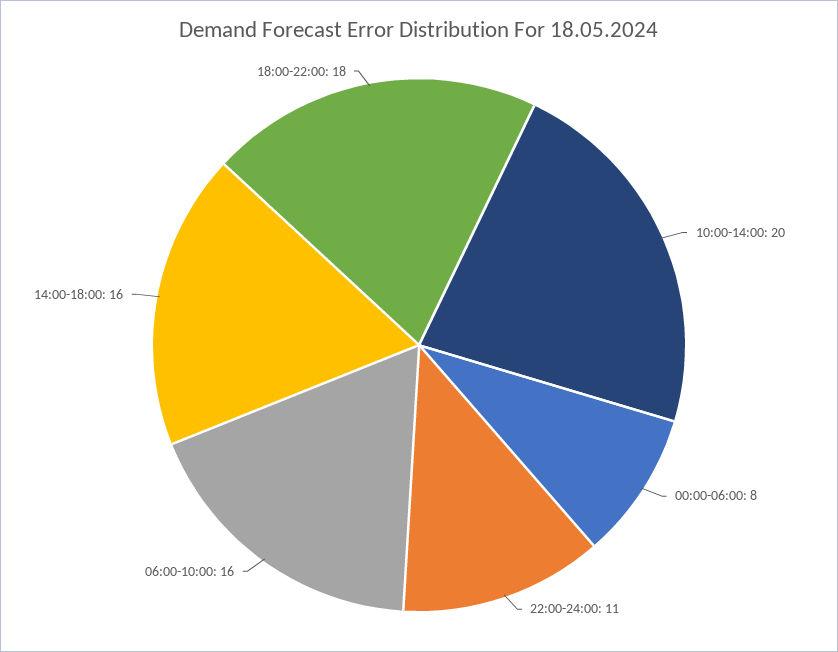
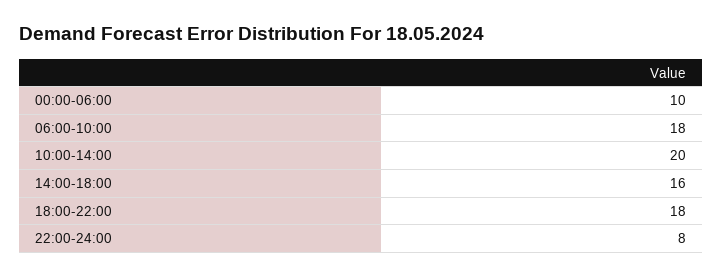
  {
    "10:00-14:00": 20,
-   "00:00-06:00": 8,
+   "00:00-06:00": 10,
-   "22:00-24:00": 11,
+   "22:00-24:00": 8,
-   "06:00-10:00": 16,
+   "06:00-10:00": 18,
    "14:00-18:00": 16,
    "18:00-22:00": 18
  }

